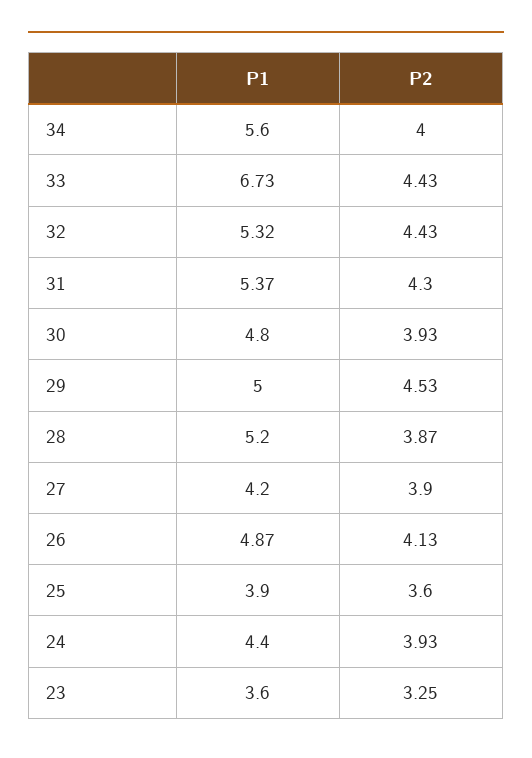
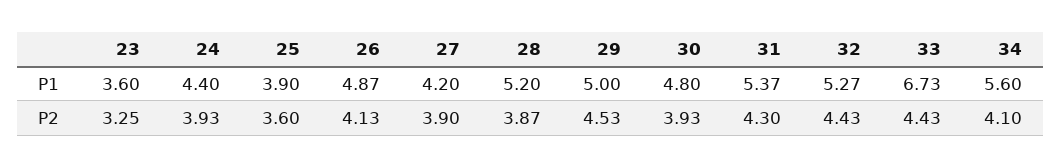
  {
    "P1": {
      "34": 5.6,
      "33": 6.73,
-     "32": 5.32,
+     "32": 5.27,
      "31": 5.37,
      "30": 4.8,
      "29": 5,
      "28": 5.2,
      "27": 4.2,
      "26": 4.87,
      "25": 3.9,
      "24": 4.4,
      "23": 3.6
    },
    "P2": {
-     "34": 4,
+     "34": 4.1,
      "33": 4.43,
      "32": 4.43,
      "31": 4.3,
      "30": 3.93,
      "29": 4.53,
      "28": 3.87,
      "27": 3.9,
      "26": 4.13,
      "25": 3.6,
      "24": 3.93,
      "23": 3.25
    }
  }

